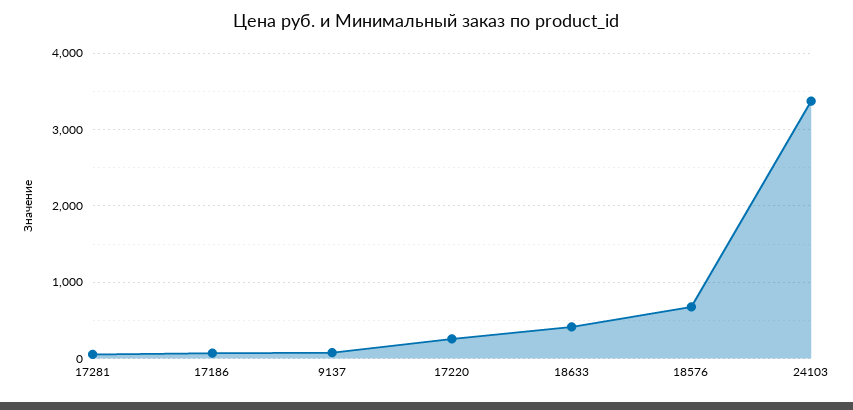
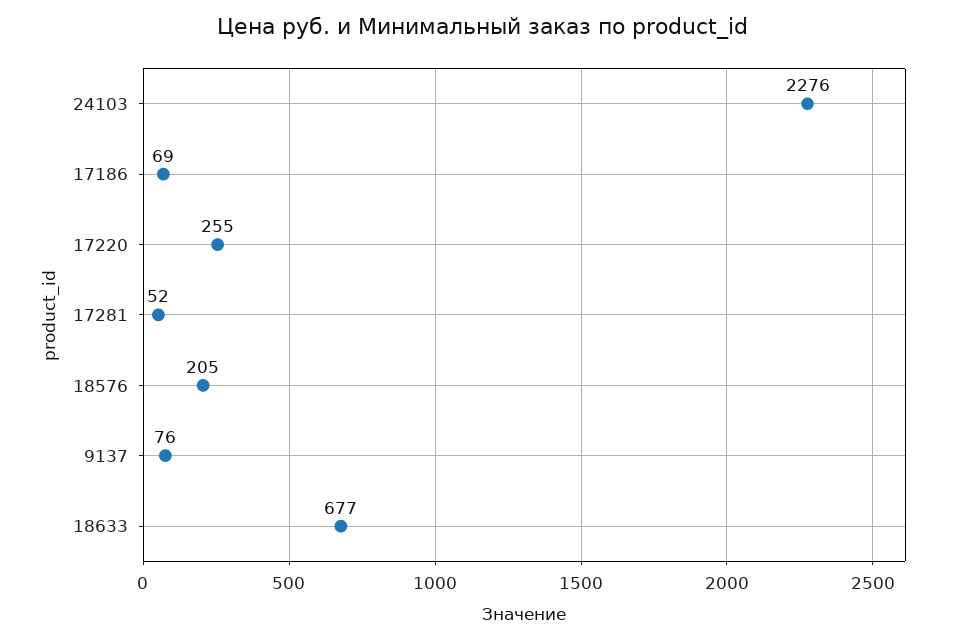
  {
    "17281": 52,
    "17186": 69,
    "9137": 76,
    "17220": 255,
-   "18633": 400,
+   "18633": 677,
-   "18576": 700,
+   "18576": 205,
-   "24103": 3400
+   "24103": 2276
  }

